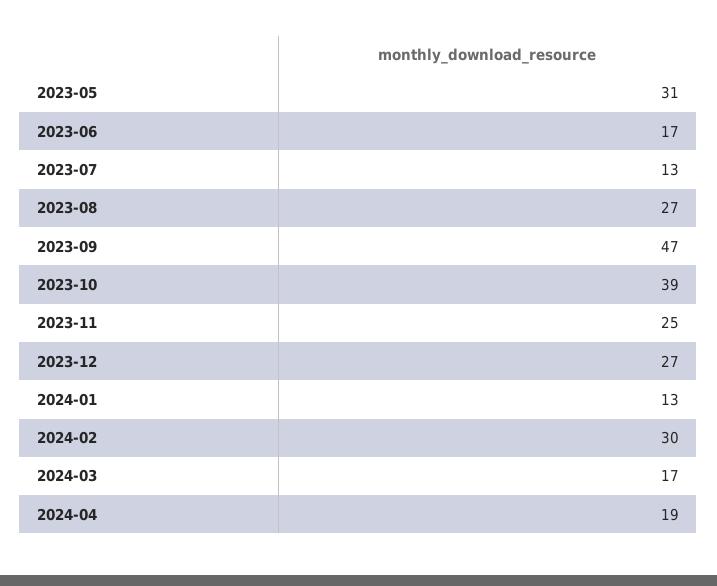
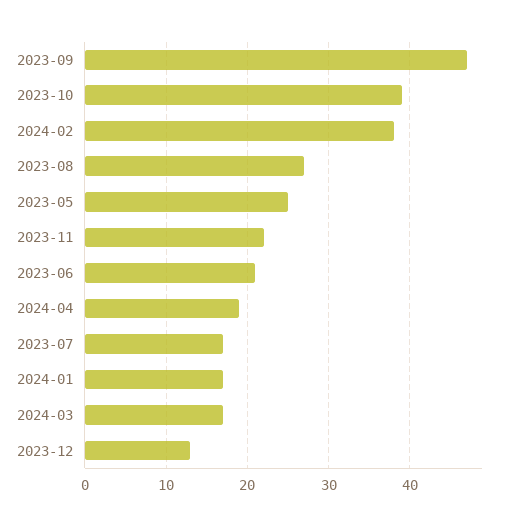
  {
-   "2023-05": 31,
+   "2023-05": 25,
-   "2023-06": 17,
+   "2023-06": 21,
-   "2023-07": 13,
+   "2023-07": 17,
    "2023-08": 27,
    "2023-09": 47,
    "2023-10": 39,
-   "2023-11": 25,
+   "2023-11": 22,
-   "2023-12": 27,
+   "2023-12": 13,
-   "2024-01": 13,
+   "2024-01": 17,
-   "2024-02": 30,
+   "2024-02": 38,
    "2024-03": 17,
    "2024-04": 19
  }

